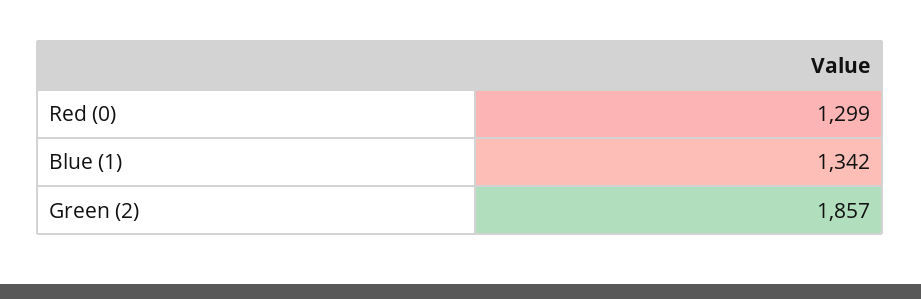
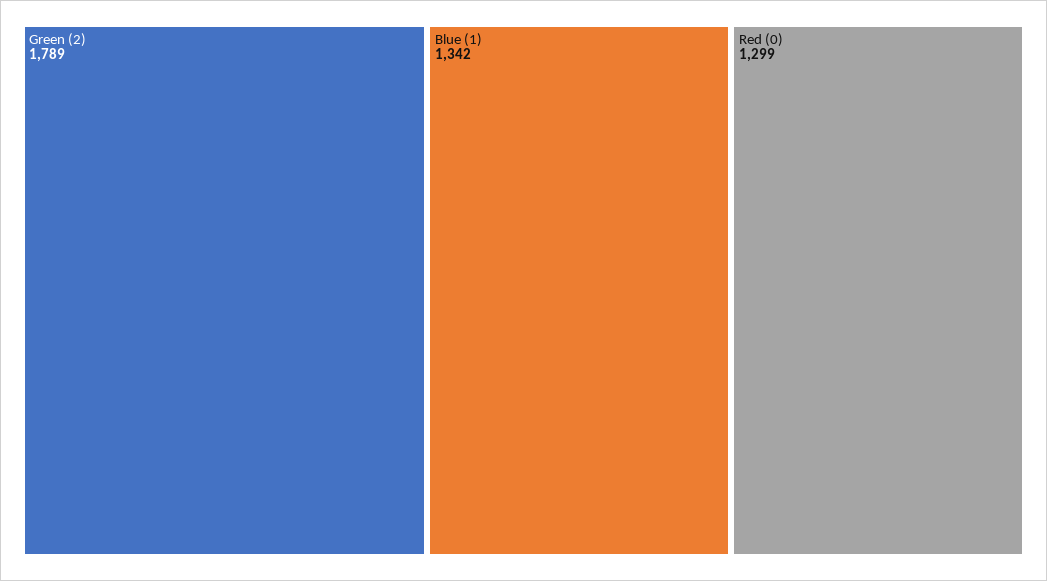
  {
    "Red (0)": 1299,
    "Blue (1)": 1342,
-   "Green (2)": 1857
+   "Green (2)": 1789
  }

